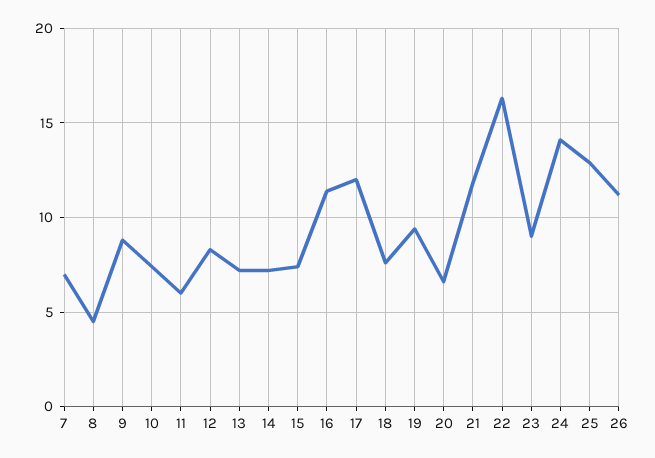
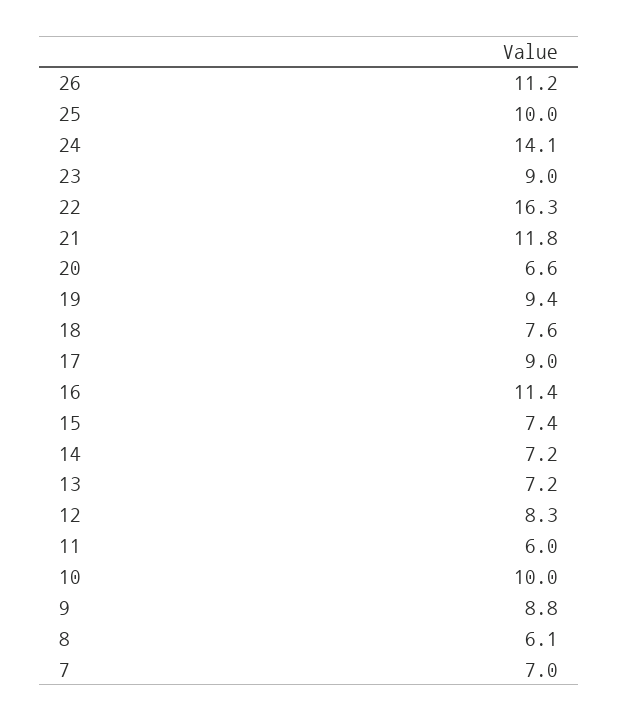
  {
    "7": 7,
-   "8": 4.5,
+   "8": 6.1,
    "9": 8.8,
-   "10": 7.5,
+   "10": 10,
    "11": 6,
    "12": 8.3,
    "13": 7.2,
    "14": 7.2,
    "15": 7.4,
    "16": 11.4,
-   "17": 12,
+   "17": 9,
    "18": 7.6,
    "19": 9.4,
    "20": 6.6,
    "21": 11.8,
    "22": 16.3,
    "23": 9,
    "24": 14.1,
-   "25": 13,
+   "25": 10,
    "26": 11.2
  }

